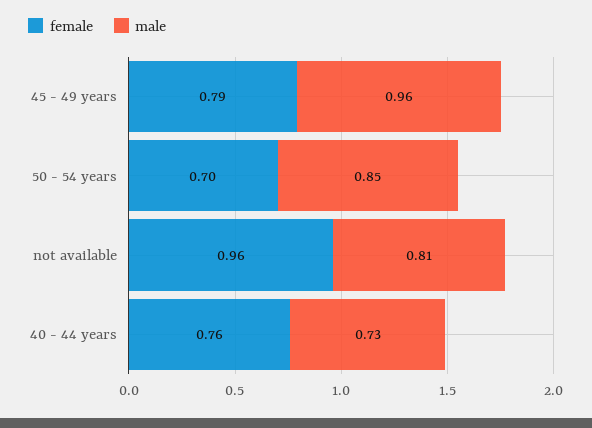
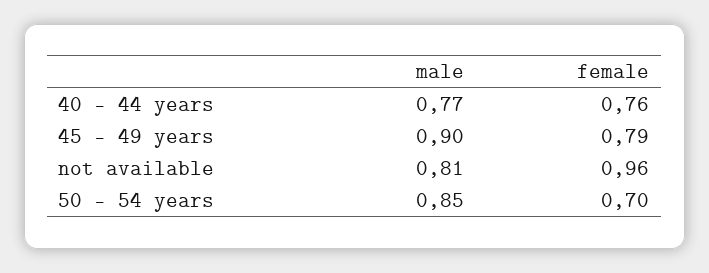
  {
    "female": {
      "45 - 49 years": 0.79,
      "50 - 54 years": 0.7,
      "not available": 0.96,
      "40 - 44 years": 0.76
    },
    "male": {
-     "45 - 49 years": 0.96,
+     "45 - 49 years": 0.9,
      "50 - 54 years": 0.85,
      "not available": 0.81,
-     "40 - 44 years": 0.73
+     "40 - 44 years": 0.77
    }
  }

